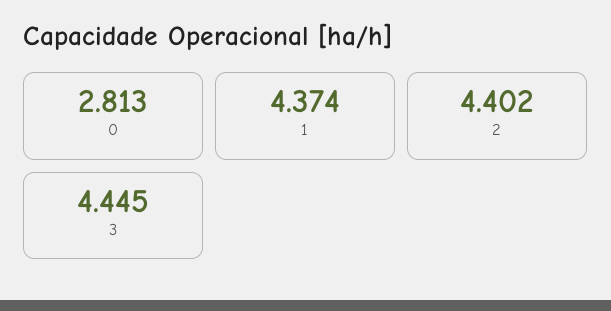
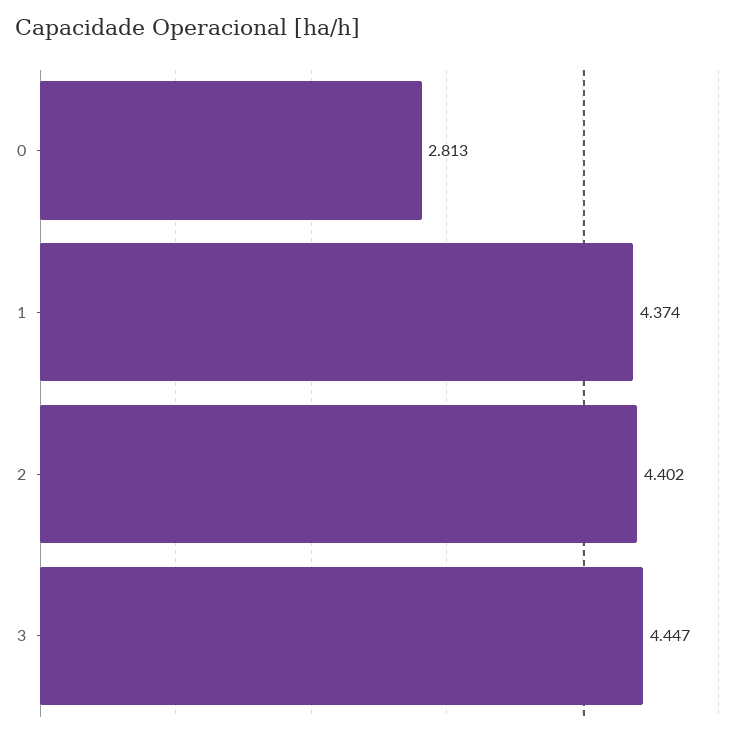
  {
    "0": 2.813,
    "1": 4.374,
    "2": 4.402,
-   "3": 4.445
+   "3": 4.447
  }

